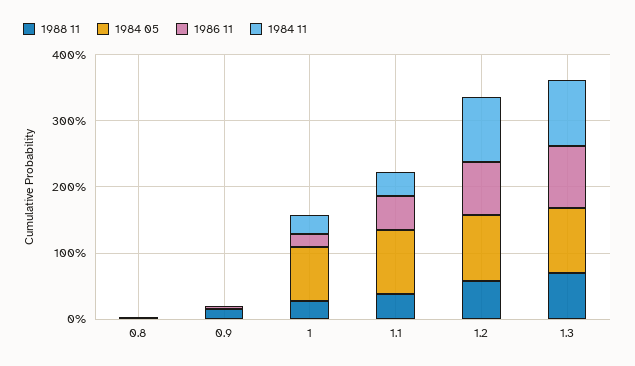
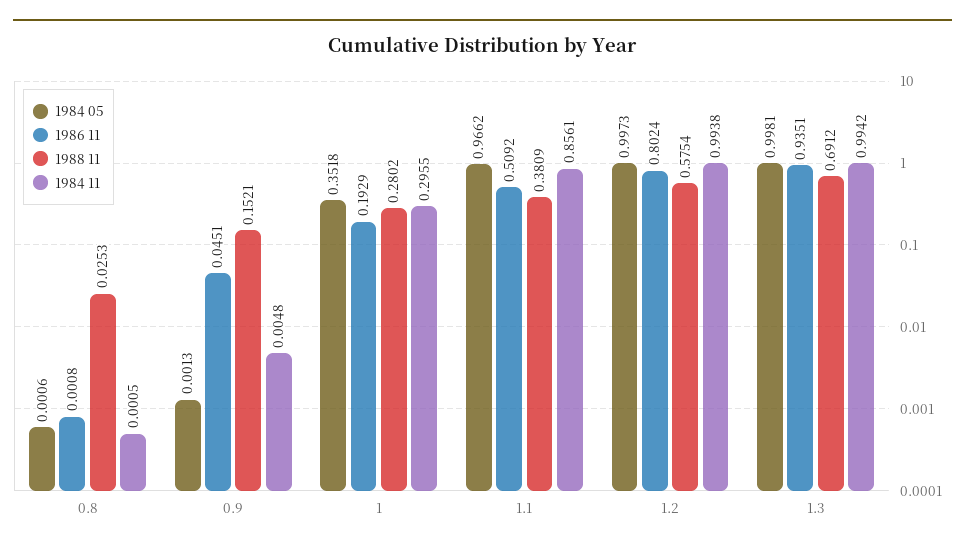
  {
    "1988 11": {
      "0.8": 0.0253,
      "0.9": 0.1521,
      "1": 0.2802,
      "1.1": 0.3809,
      "1.2": 0.5754,
      "1.3": 0.6912
    },
    "1984 05": {
      "0.8": 0.0006,
      "0.9": 0.0013,
-     "1": 0.8,
+     "1": 0.3518,
      "1.1": 0.9662,
      "1.2": 0.9973,
      "1.3": 0.9981
    },
    "1986 11": {
      "0.8": 0.0008,
      "0.9": 0.0451,
      "1": 0.1929,
      "1.1": 0.5092,
      "1.2": 0.8024,
      "1.3": 0.9351
    },
    "1984 11": {
      "0.8": 0.0005,
      "0.9": 0.0048,
      "1": 0.2955,
-     "1.1": 0.4,
+     "1.1": 0.8561,
      "1.2": 0.9938,
      "1.3": 0.9942
    }
  }

